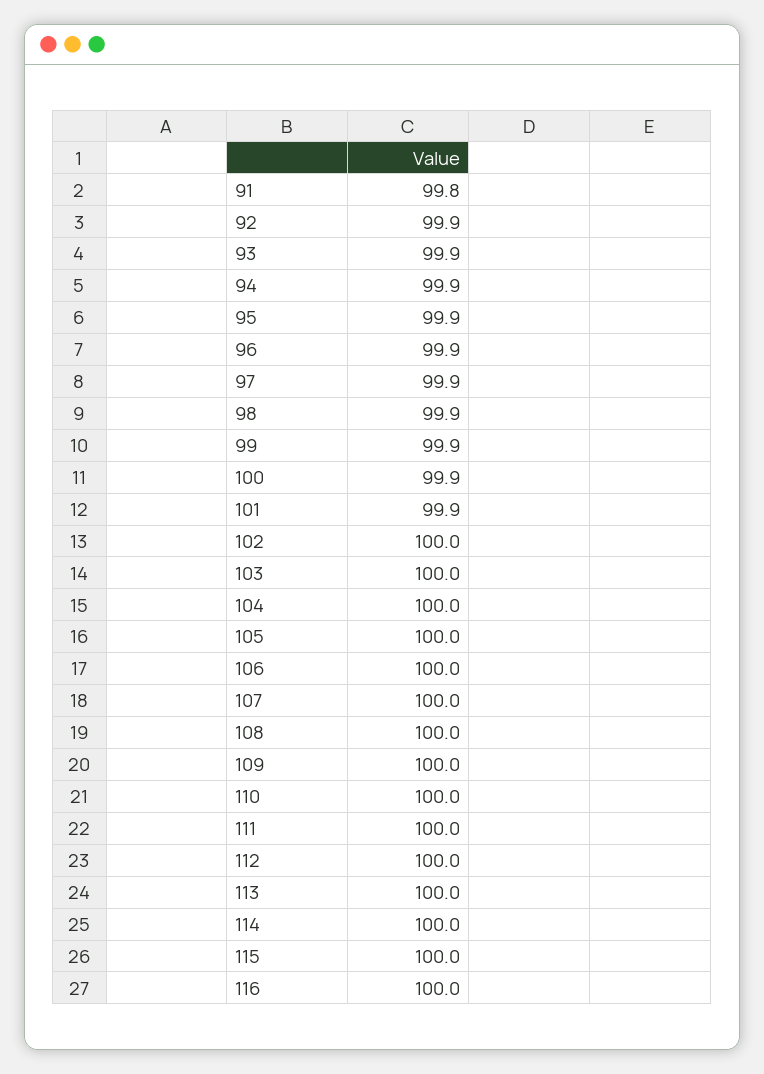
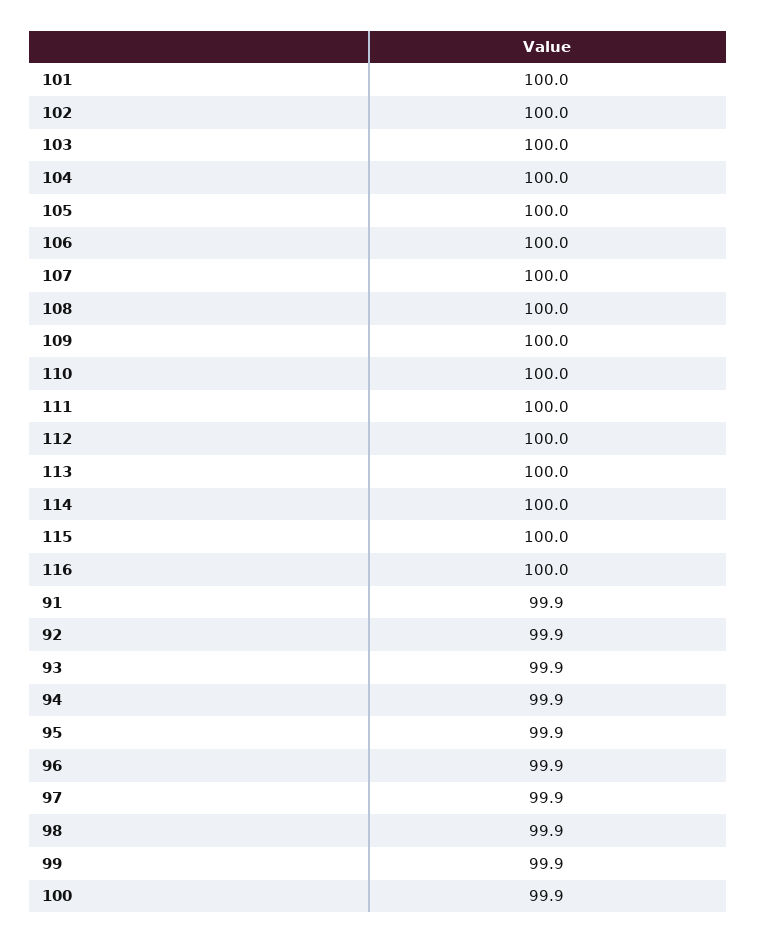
  {
-   "91": 99.8,
+   "91": 99.9,
    "92": 99.9,
    "93": 99.9,
    "94": 99.9,
    "95": 99.9,
    "96": 99.9,
    "97": 99.9,
    "98": 99.9,
    "99": 99.9,
    "100": 99.9,
-   "101": 99.9,
+   "101": 100,
    "102": 100,
    "103": 100,
    "104": 100,
    "105": 100,
    "106": 100,
    "107": 100,
    "108": 100,
    "109": 100,
    "110": 100,
    "111": 100,
    "112": 100,
    "113": 100,
    "114": 100,
    "115": 100,
    "116": 100
  }

